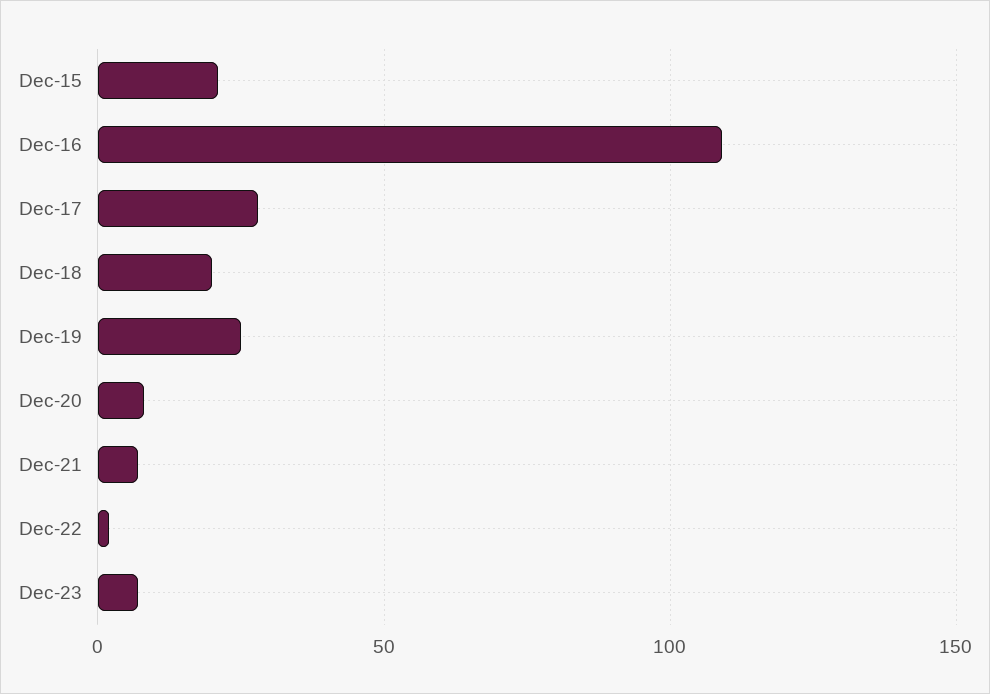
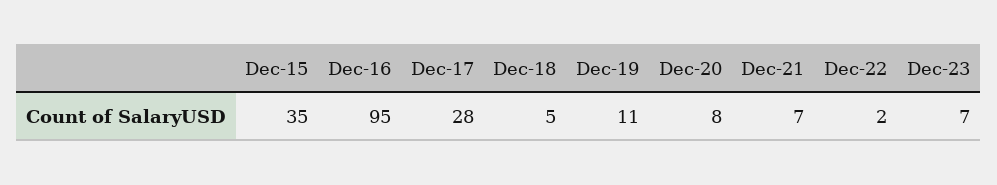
  {
-   "Dec-15": 20,
+   "Dec-15": 35,
-   "Dec-16": 110,
+   "Dec-16": 95,
    "Dec-17": 28,
-   "Dec-18": 20,
+   "Dec-18": 5,
-   "Dec-19": 25,
+   "Dec-19": 11,
    "Dec-20": 8,
    "Dec-21": 7,
    "Dec-22": 2,
    "Dec-23": 7
  }

